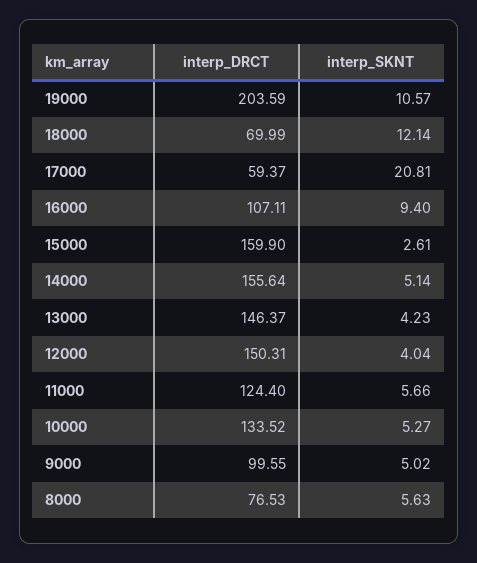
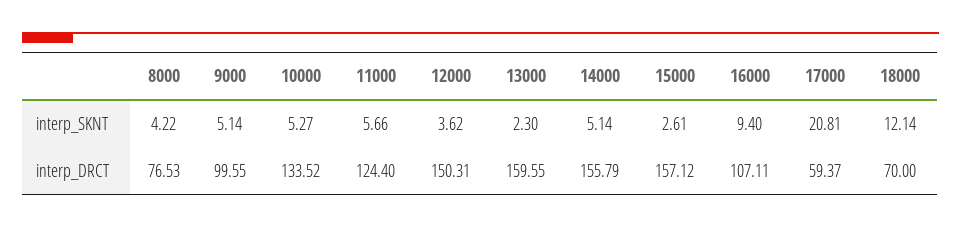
  {
    "interp_DRCT": {
-     "19000": 203.59,
-     "18000": 69.99,
+     "18000": 70,
      "17000": 59.37,
      "16000": 107.11,
-     "15000": 159.9,
+     "15000": 157.12,
-     "14000": 155.64,
+     "14000": 155.79,
-     "13000": 146.37,
+     "13000": 159.55,
      "12000": 150.31,
      "11000": 124.4,
      "10000": 133.52,
      "9000": 99.55,
      "8000": 76.53
    },
    "interp_SKNT": {
-     "19000": 10.57,
      "18000": 12.14,
      "17000": 20.81,
      "16000": 9.4,
      "15000": 2.61,
      "14000": 5.14,
-     "13000": 4.23,
+     "13000": 2.3,
-     "12000": 4.04,
+     "12000": 3.62,
      "11000": 5.66,
      "10000": 5.27,
-     "9000": 5.02,
+     "9000": 5.14,
-     "8000": 5.63
+     "8000": 4.22
    }
  }

